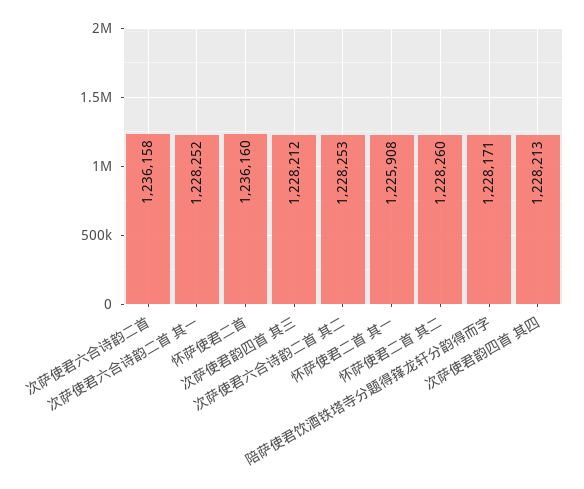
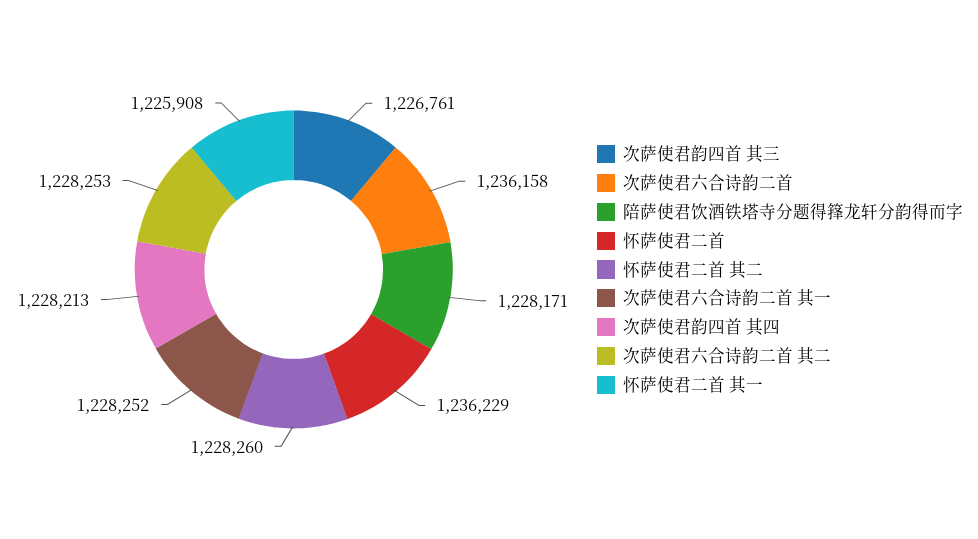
  {
    "次萨使君六合诗韵二首": 1236158,
    "次萨使君六合诗韵二首 其一": 1228252,
-   "怀萨使君二首": 1236160,
+   "怀萨使君二首": 1236229,
-   "次萨使君韵四首 其三": 1228212,
+   "次萨使君韵四首 其三": 1226761,
    "次萨使君六合诗韵二首 其二": 1228253,
    "怀萨使君二首 其一": 1225908,
    "怀萨使君二首 其二": 1228260,
    "陪萨使君饮酒铁塔寺分题得箨龙轩分韵得而字": 1228171,
    "次萨使君韵四首 其四": 1228213
  }

